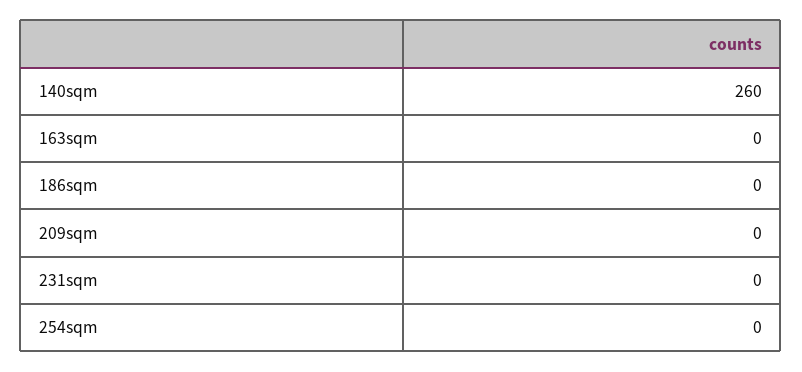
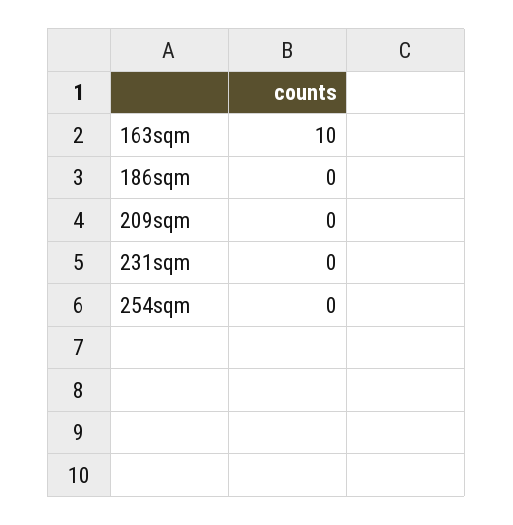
  {
-   "140sqm": 260,
-   "163sqm": 0,
+   "163sqm": 10,
    "186sqm": 0,
    "209sqm": 0,
    "231sqm": 0,
    "254sqm": 0
  }

